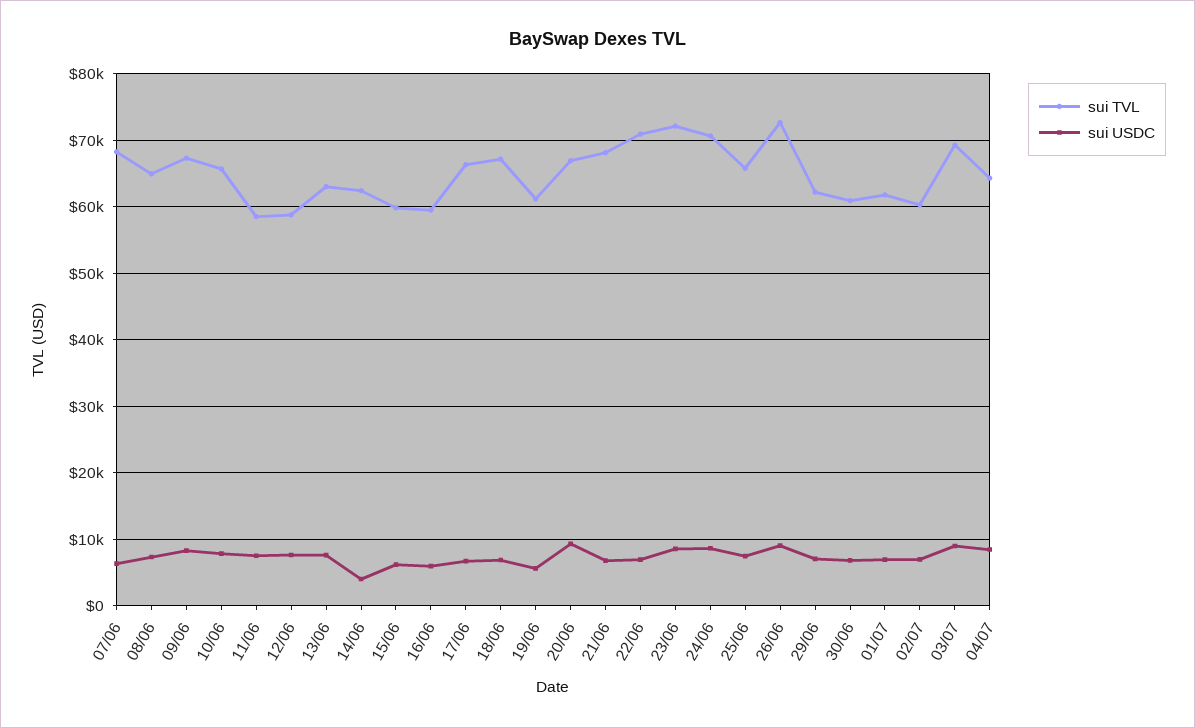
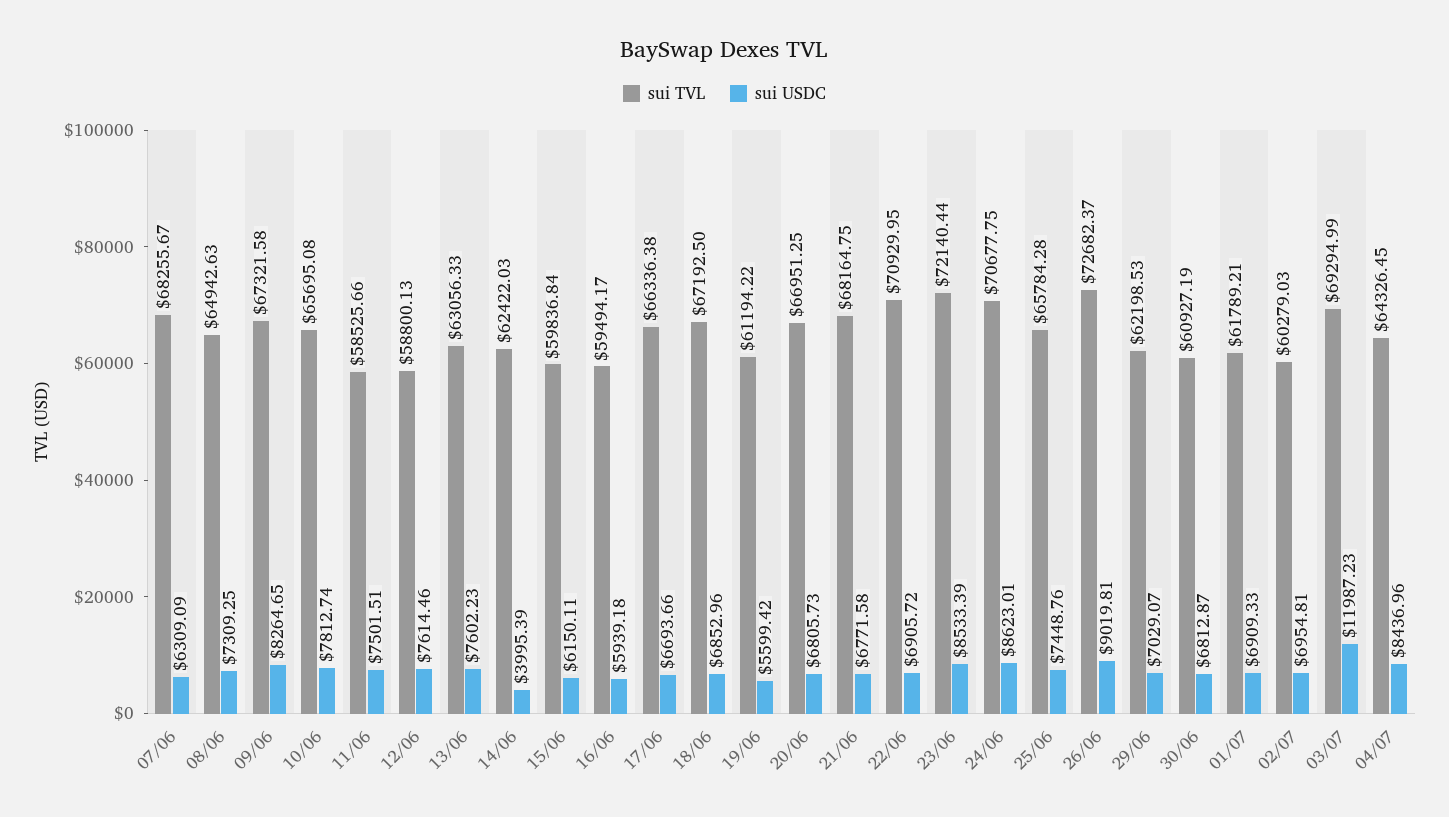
  {
    "sui TVL": {
      "07/06": 68255.67,
      "08/06": 64942.63,
      "09/06": 67321.58,
      "10/06": 65695.08,
      "11/06": 58525.66,
      "12/06": 58800.13,
      "13/06": 63056.33,
      "14/06": 62422.03,
      "15/06": 59836.84,
      "16/06": 59494.17,
      "17/06": 66336.38,
      "18/06": 67192.5,
      "19/06": 61194.22,
      "20/06": 66951.25,
      "21/06": 68164.75,
      "22/06": 70929.95,
      "23/06": 72140.44,
      "24/06": 70677.75,
      "25/06": 65784.28,
      "26/06": 72682.37,
      "29/06": 62198.53,
      "30/06": 60927.19,
      "01/07": 61789.21,
      "02/07": 60279.03,
      "03/07": 69294.99,
      "04/07": 64326.45
    },
    "sui USDC": {
      "07/06": 6309.09,
      "08/06": 7309.25,
      "09/06": 8264.65,
      "10/06": 7812.74,
      "11/06": 7501.51,
      "12/06": 7614.46,
      "13/06": 7602.23,
      "14/06": 3995.39,
      "15/06": 6150.11,
      "16/06": 5939.18,
      "17/06": 6693.66,
      "18/06": 6852.96,
      "19/06": 5599.42,
-     "20/06": 9000,
+     "20/06": 6805.73,
      "21/06": 6771.58,
      "22/06": 6905.72,
      "23/06": 8533.39,
      "24/06": 8623.01,
      "25/06": 7448.76,
      "26/06": 9019.81,
      "29/06": 7029.07,
      "30/06": 6812.87,
      "01/07": 6909.33,
      "02/07": 6954.81,
-     "03/07": 9000,
+     "03/07": 11987.23,
      "04/07": 8436.96
    }
  }

